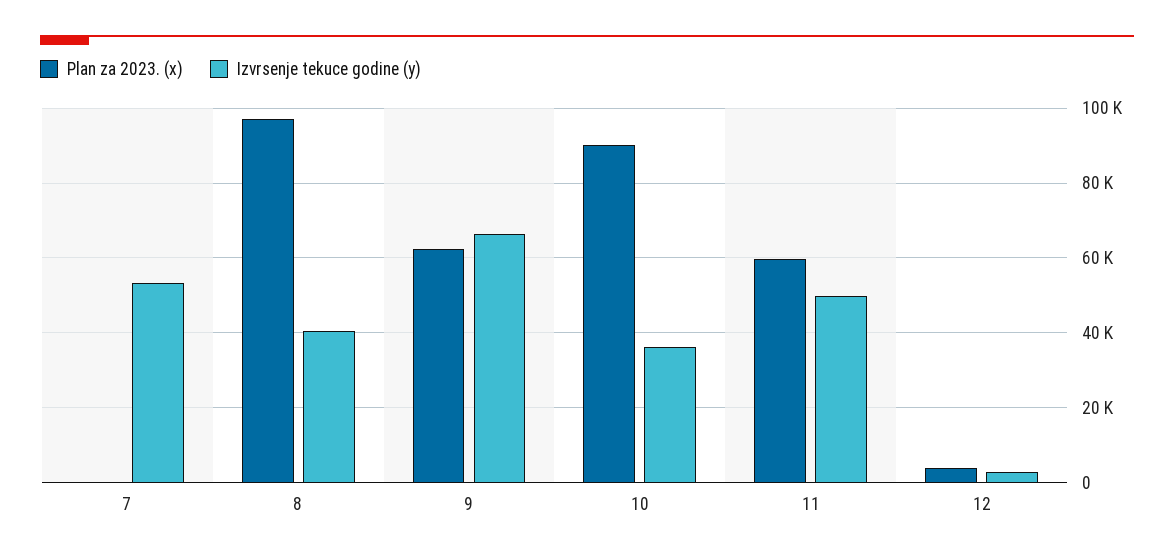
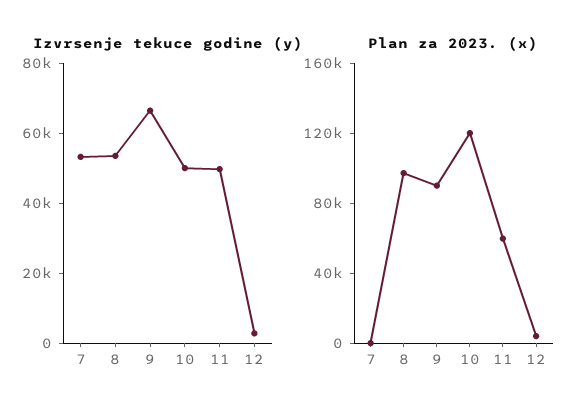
  {
    "Plan za 2023. (x)": {
      "7": 0,
      "8": 98000,
-     "9": 62000,
+     "9": 90000,
-     "10": 90000,
+     "10": 120000,
      "11": 60000,
      "12": 4000
    },
    "Izvrsenje tekuce godine (y)": {
      "7": 54000,
-     "8": 40000,
+     "8": 55000,
      "9": 66000,
-     "10": 36000,
+     "10": 50000,
      "11": 50000,
      "12": 2000
    }
  }

